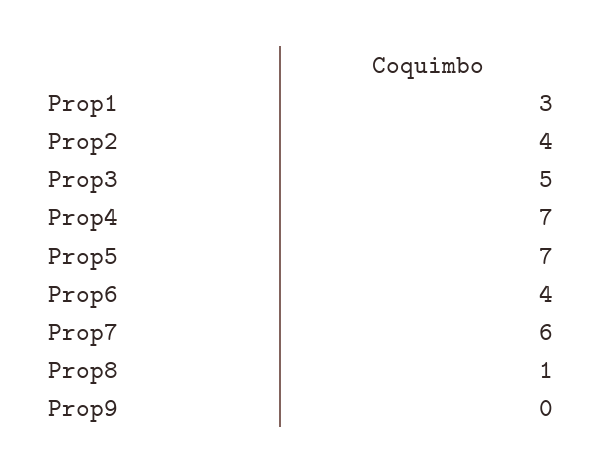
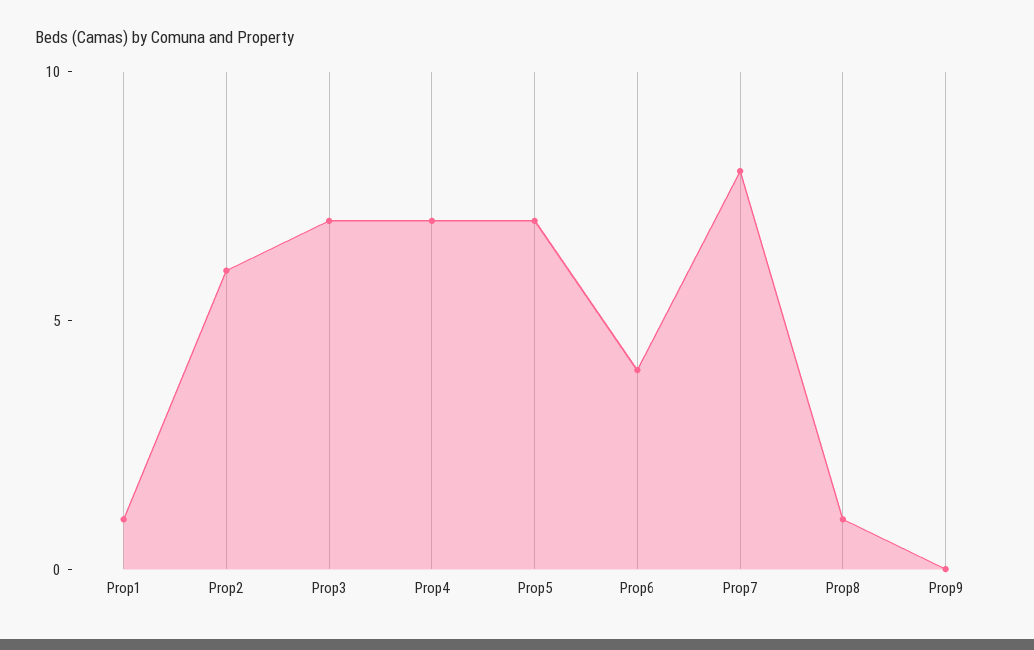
  {
-   "Prop1": 3,
+   "Prop1": 1,
-   "Prop2": 4,
+   "Prop2": 6,
-   "Prop3": 5,
+   "Prop3": 7,
    "Prop4": 7,
    "Prop5": 7,
    "Prop6": 4,
-   "Prop7": 6,
+   "Prop7": 8,
    "Prop8": 1,
    "Prop9": 0
  }

